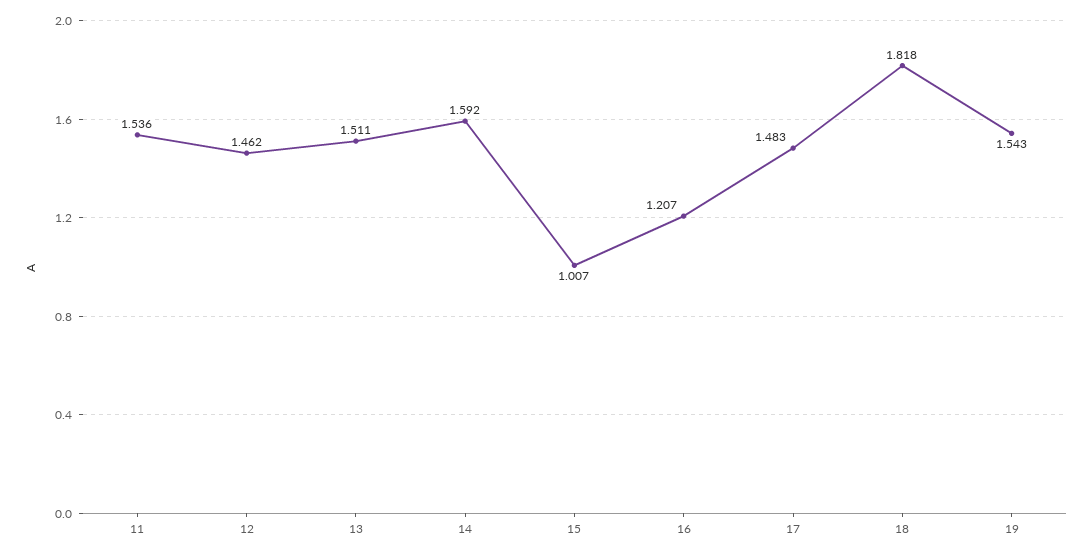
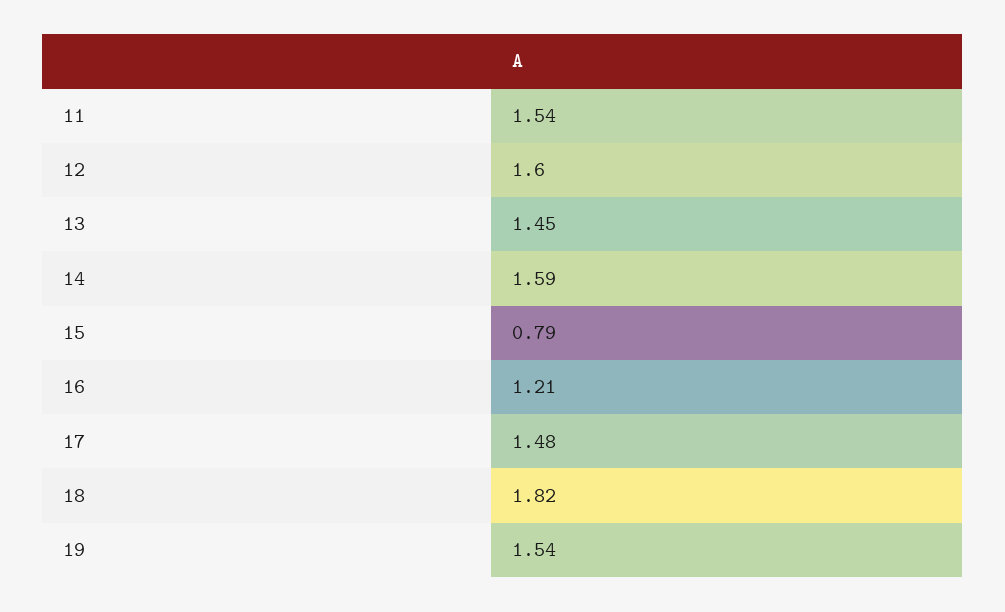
  {
    "11": 1.536,
-   "12": 1.462,
+   "12": 1.6,
-   "13": 1.511,
+   "13": 1.45,
    "14": 1.592,
-   "15": 1.007,
+   "15": 0.79,
    "16": 1.207,
    "17": 1.483,
    "18": 1.818,
    "19": 1.543
  }

